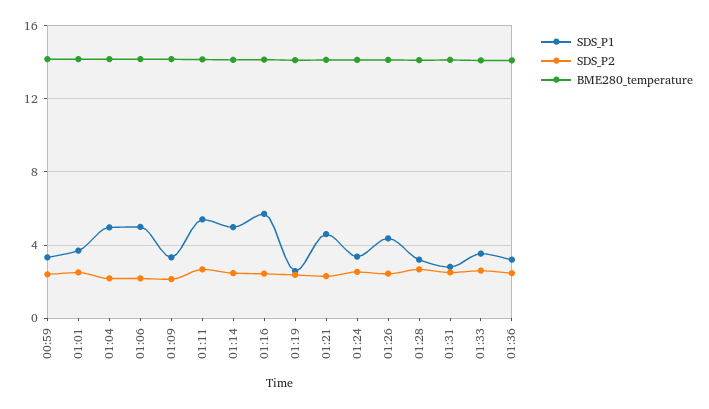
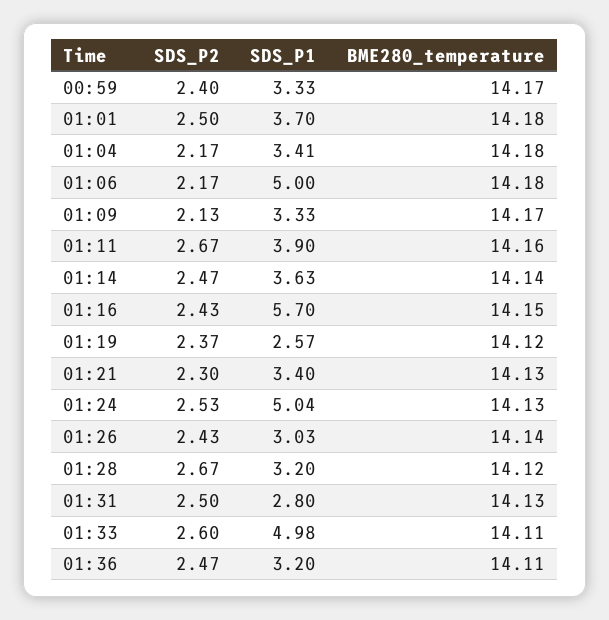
  {
    "SDS_P1": {
      "00:59": 3.33,
      "01:01": 3.7,
-     "01:04": 5,
+     "01:04": 3.41,
      "01:06": 5,
      "01:09": 3.33,
-     "01:11": 5.5,
+     "01:11": 3.9,
-     "01:14": 5,
+     "01:14": 3.63,
      "01:16": 5.7,
      "01:19": 2.57,
-     "01:21": 4.5,
+     "01:21": 3.4,
-     "01:24": 3.5,
+     "01:24": 5.04,
-     "01:26": 4.5,
+     "01:26": 3.03,
      "01:28": 3.2,
      "01:31": 2.8,
-     "01:33": 3.5,
+     "01:33": 4.98,
      "01:36": 3.2
    },
    "SDS_P2": {
      "00:59": 2.4,
      "01:01": 2.5,
      "01:04": 2.17,
      "01:06": 2.17,
      "01:09": 2.13,
      "01:11": 2.67,
      "01:14": 2.47,
      "01:16": 2.43,
      "01:19": 2.37,
      "01:21": 2.3,
      "01:24": 2.53,
      "01:26": 2.43,
      "01:28": 2.67,
      "01:31": 2.5,
      "01:33": 2.6,
      "01:36": 2.47
    },
    "BME280_temperature": {
      "00:59": 14.17,
      "01:01": 14.18,
      "01:04": 14.18,
      "01:06": 14.18,
      "01:09": 14.17,
      "01:11": 14.16,
      "01:14": 14.14,
      "01:16": 14.15,
      "01:19": 14.12,
      "01:21": 14.13,
      "01:24": 14.13,
      "01:26": 14.14,
      "01:28": 14.12,
      "01:31": 14.13,
      "01:33": 14.11,
      "01:36": 14.11
    }
  }

